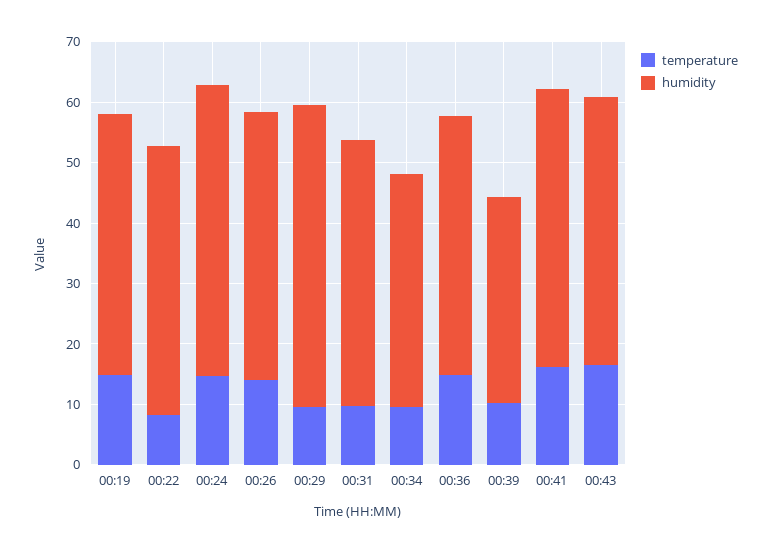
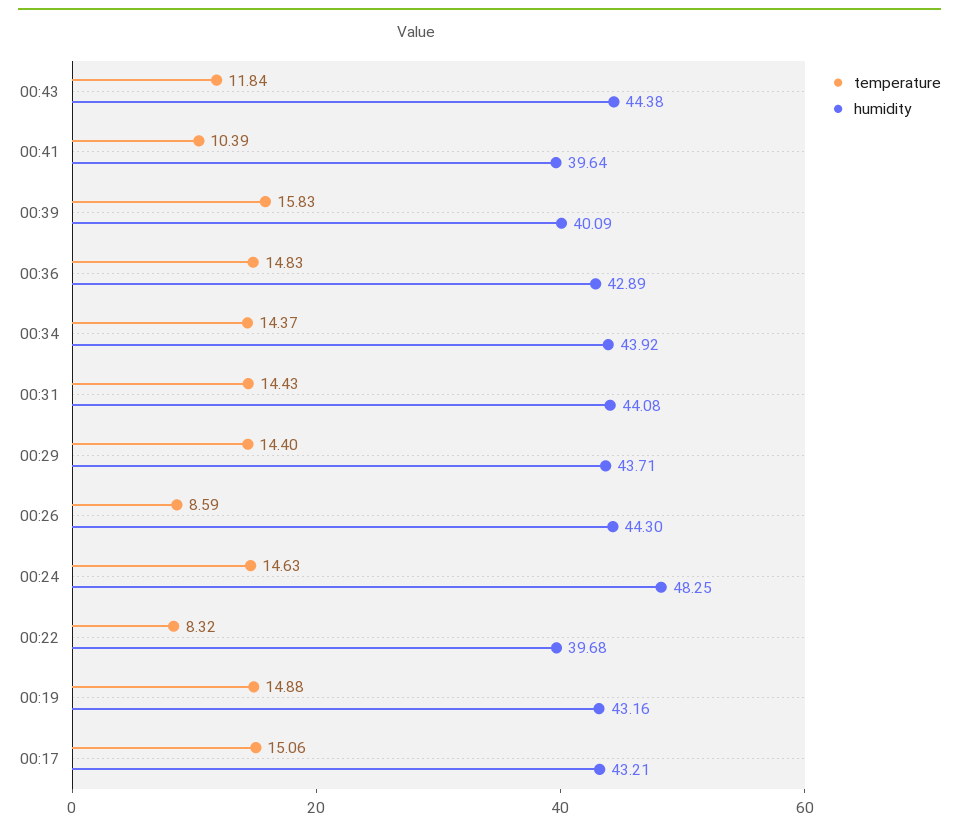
  {
    "temperature": {
      "00:19": 14.88,
      "00:22": 8.32,
      "00:24": 14.63,
-     "00:26": 14,
+     "00:26": 8.59,
-     "00:29": 10,
+     "00:29": 14.4,
-     "00:31": 10,
+     "00:31": 14.43,
-     "00:34": 10,
+     "00:34": 14.37,
      "00:36": 14.83,
-     "00:39": 10,
+     "00:39": 15.83,
-     "00:41": 16,
+     "00:41": 10.39,
-     "00:43": 16
+     "00:43": 11.84,
+     "00:17": 15.06
    },
    "humidity": {
      "00:19": 43.16,
-     "00:22": 44,
+     "00:22": 39.68,
      "00:24": 48.25,
      "00:26": 44.3,
-     "00:29": 50,
+     "00:29": 43.71,
      "00:31": 44.08,
-     "00:34": 38,
+     "00:34": 43.92,
      "00:36": 42.89,
-     "00:39": 34,
+     "00:39": 40.09,
-     "00:41": 46,
+     "00:41": 39.64,
-     "00:43": 44.38
+     "00:43": 44.38,
+     "00:17": 43.21
    }
  }

